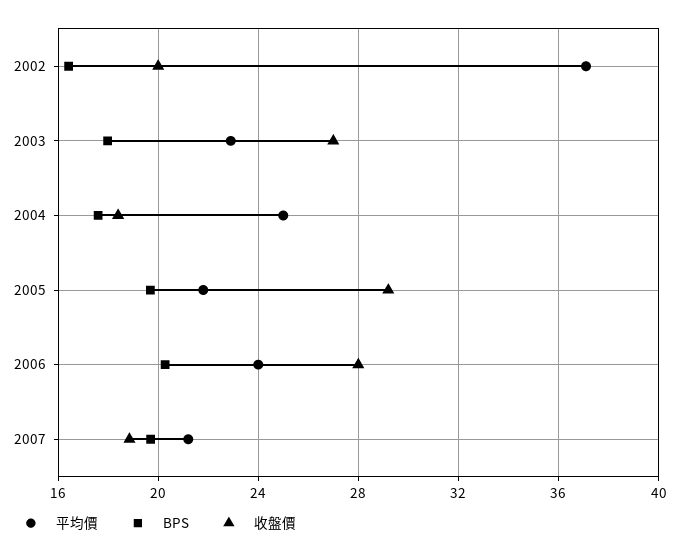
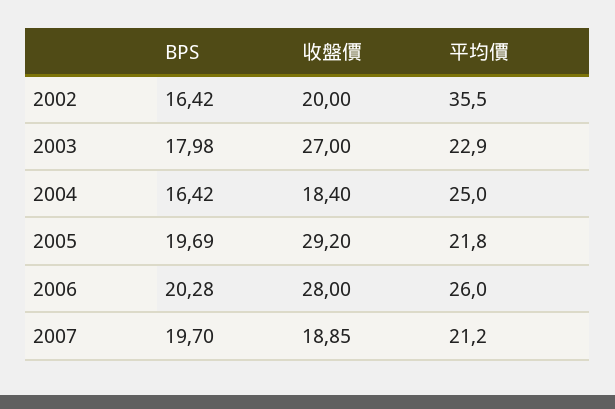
  {
    "平均價": {
-     "2002": 37,
+     "2002": 35.5,
      "2003": 22.9,
      "2004": 25,
      "2005": 21.8,
-     "2006": 24,
+     "2006": 26,
      "2007": 21.2
    },
    "BPS": {
      "2002": 16.42,
      "2003": 17.98,
-     "2004": 17.5,
+     "2004": 16.42,
      "2005": 19.69,
      "2006": 20.28,
      "2007": 19.7
    },
    "收盤價": {
      "2002": 20,
      "2003": 27,
      "2004": 18.4,
      "2005": 29.2,
      "2006": 28,
      "2007": 18.85
    }
  }

